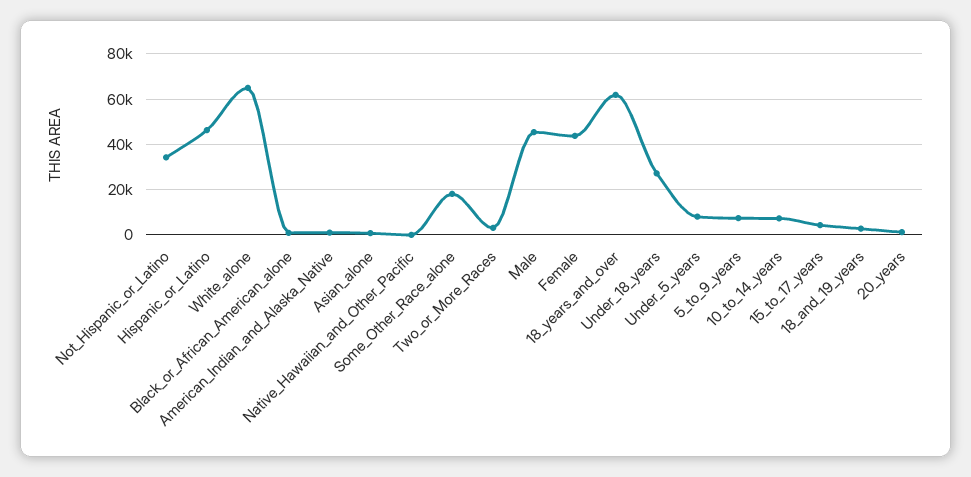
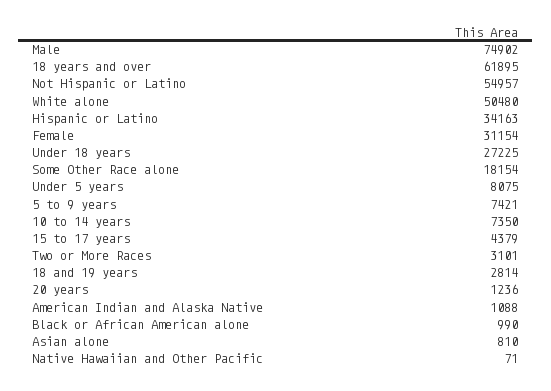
  {
-   "Not_Hispanic_or_Latino": 35000,
+   "Not_Hispanic_or_Latino": 54957,
-   "Hispanic_or_Latino": 45000,
+   "Hispanic_or_Latino": 34163,
-   "White_alone": 65000,
+   "White_alone": 50480,
    "Black_or_African_American_alone": 990,
    "American_Indian_and_Alaska_Native": 1088,
    "Asian_alone": 810,
    "Native_Hawaiian_and_Other_Pacific": 71,
    "Some_Other_Race_alone": 18154,
    "Two_or_More_Races": 3101,
-   "Male": 45000,
+   "Male": 74902,
-   "Female": 45000,
+   "Female": 31154,
    "18_years_and_over": 61895,
    "Under_18_years": 27225,
    "Under_5_years": 8075,
    "5_to_9_years": 7421,
    "10_to_14_years": 7350,
    "15_to_17_years": 4379,
    "18_and_19_years": 2814,
    "20_years": 1236
  }

